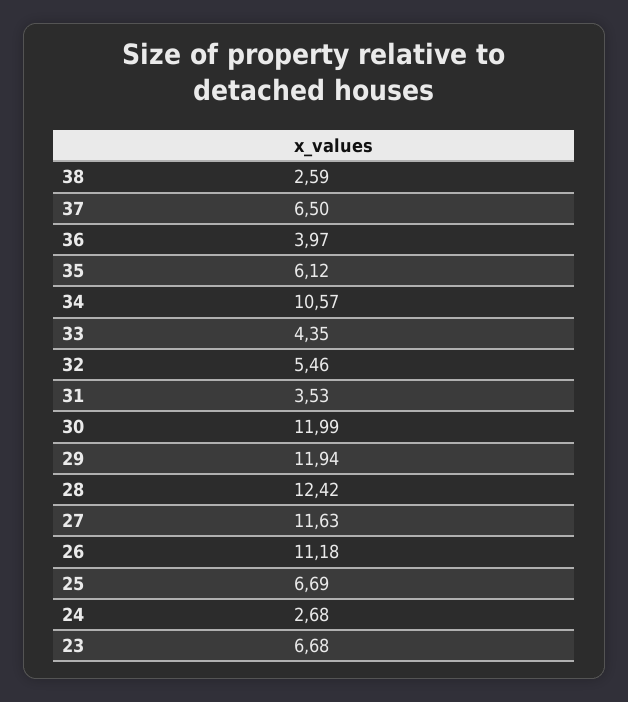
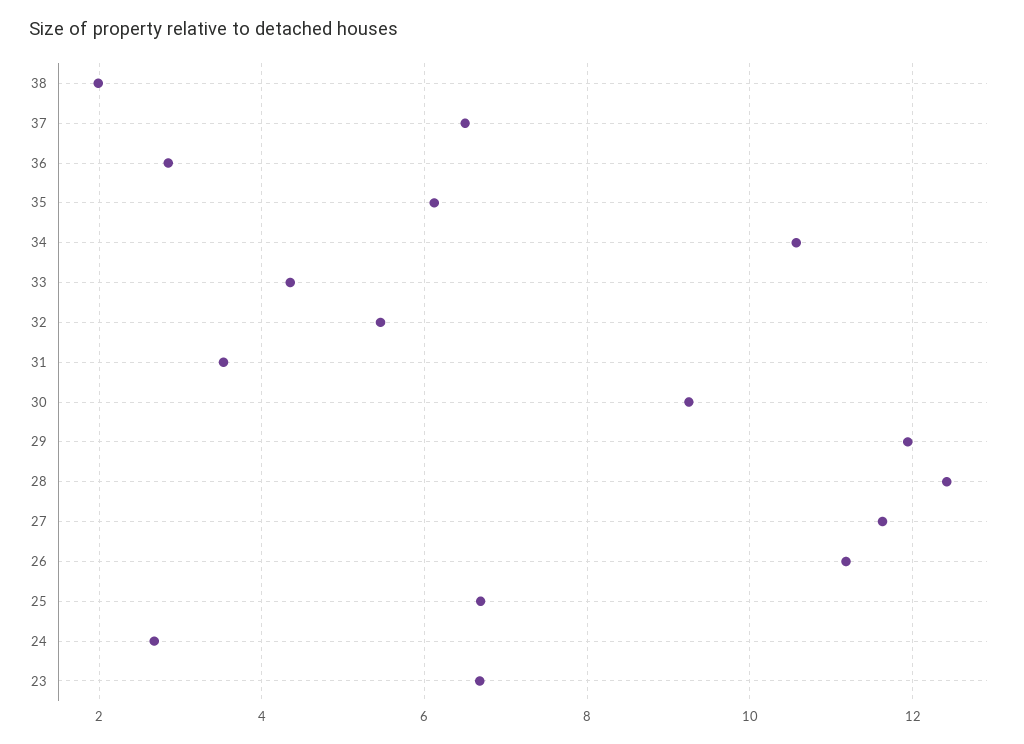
  {
-   "38": 2.59,
+   "38": 2,
    "37": 6.5,
-   "36": 3.97,
+   "36": 2.8,
    "35": 6.12,
    "34": 10.57,
    "33": 4.35,
    "32": 5.46,
    "31": 3.53,
-   "30": 11.99,
+   "30": 9.2,
    "29": 11.94,
    "28": 12.42,
    "27": 11.63,
    "26": 11.18,
    "25": 6.69,
    "24": 2.68,
    "23": 6.68
  }

